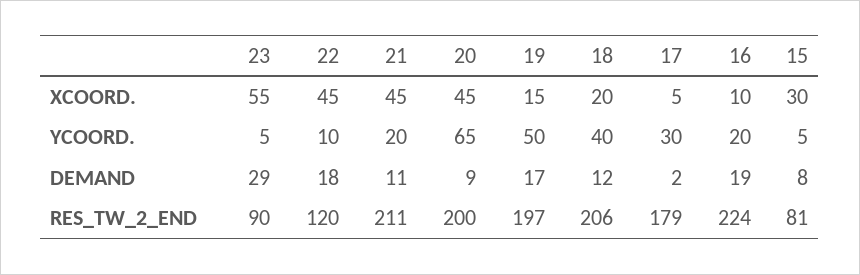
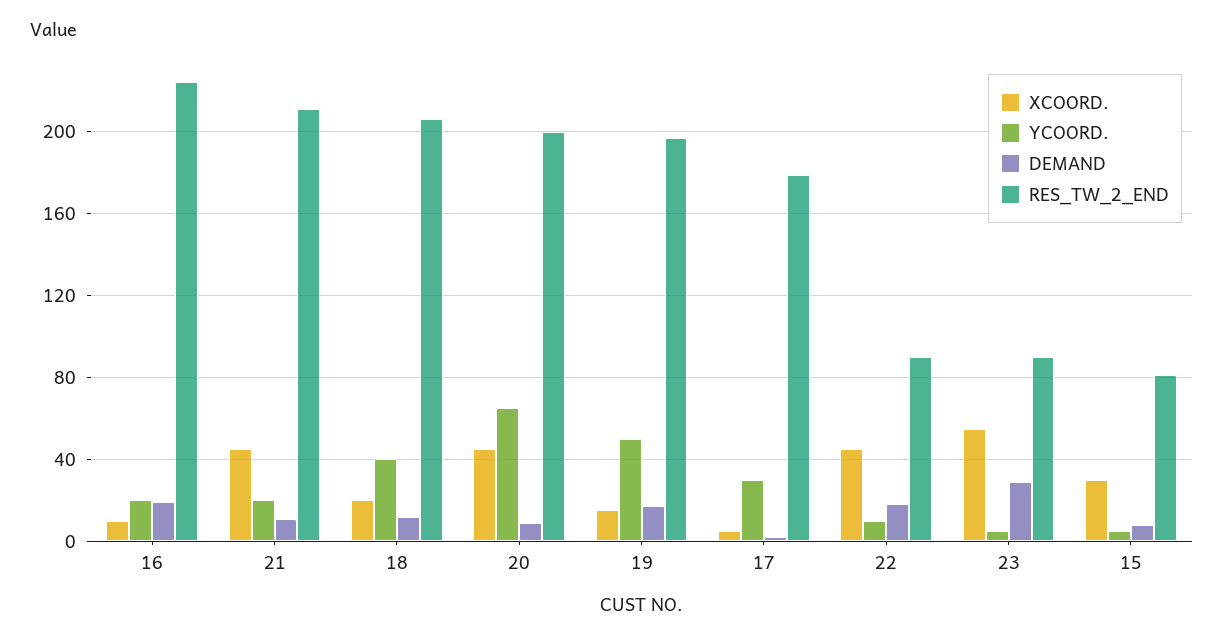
  {
    "XCOORD.": {
      "23": 55,
      "22": 45,
      "21": 45,
      "20": 45,
      "19": 15,
      "18": 20,
      "17": 5,
      "16": 10,
      "15": 30
    },
    "YCOORD.": {
      "23": 5,
      "22": 10,
      "21": 20,
      "20": 65,
      "19": 50,
      "18": 40,
      "17": 30,
      "16": 20,
      "15": 5
    },
    "DEMAND": {
      "23": 29,
      "22": 18,
      "21": 11,
      "20": 9,
      "19": 17,
      "18": 12,
      "17": 2,
      "16": 19,
      "15": 8
    },
    "RES_TW_2_END": {
      "23": 90,
-     "22": 120,
+     "22": 90,
      "21": 211,
      "20": 200,
      "19": 197,
      "18": 206,
      "17": 179,
      "16": 224,
      "15": 81
    }
  }

